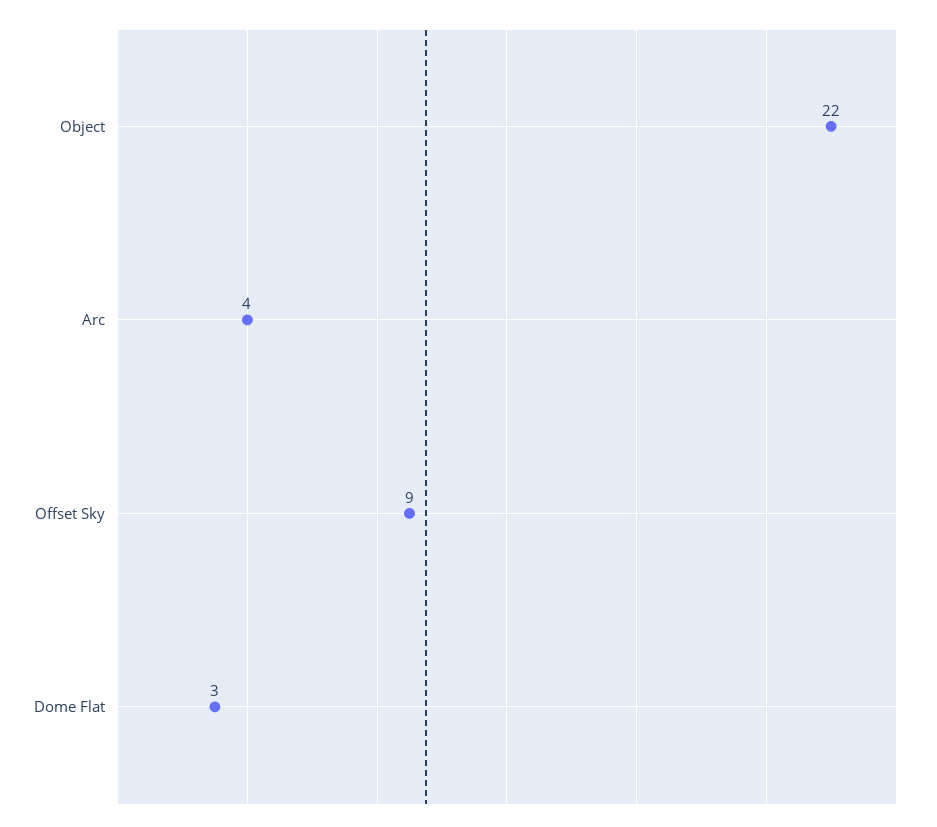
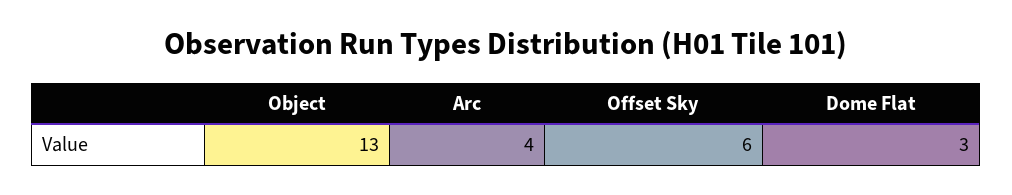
  {
-   "Object": 22,
+   "Object": 13,
    "Arc": 4,
-   "Offset Sky": 9,
+   "Offset Sky": 6,
    "Dome Flat": 3
  }

